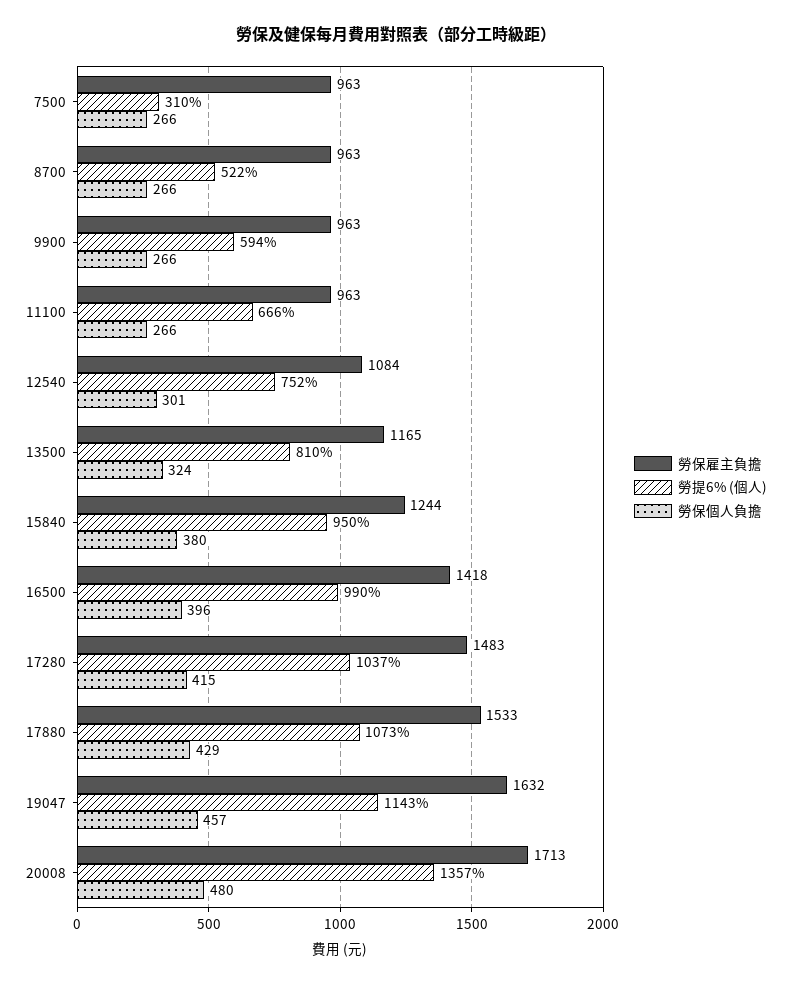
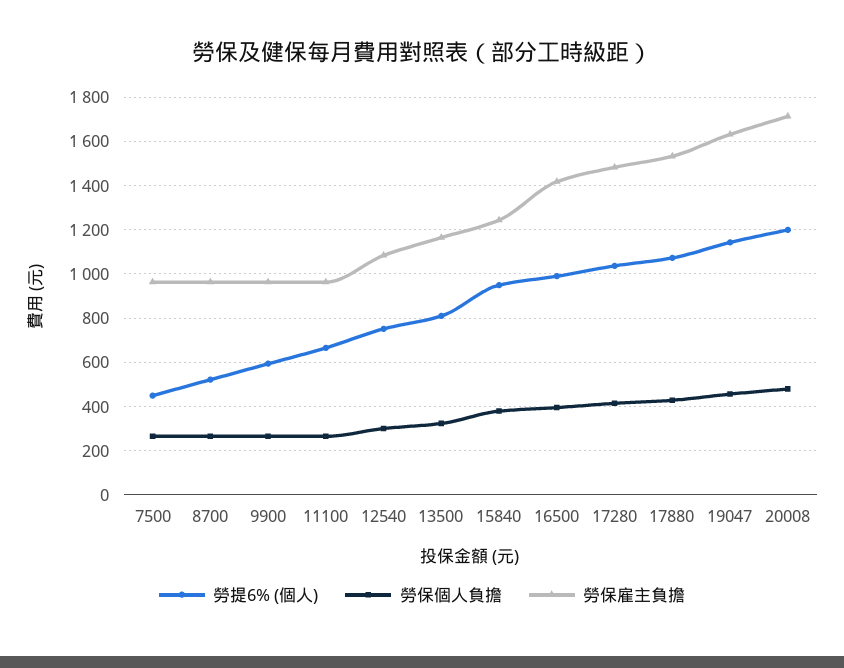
  {
    "勞保雇主負擔": {
      "7500": 963,
      "8700": 963,
      "9900": 963,
      "11100": 963,
      "12540": 1084,
      "13500": 1165,
      "15840": 1244,
      "16500": 1418,
      "17280": 1483,
      "17880": 1533,
      "19047": 1632,
      "20008": 1713
    },
    "勞提6% (個人)": {
-     "7500": 310,
+     "7500": 450,
      "8700": 522,
      "9900": 594,
      "11100": 666,
      "12540": 752,
      "13500": 810,
      "15840": 950,
      "16500": 990,
      "17280": 1037,
      "17880": 1073,
      "19047": 1143,
-     "20008": 1357
+     "20008": 1200
    },
    "勞保個人負擔": {
      "7500": 266,
      "8700": 266,
      "9900": 266,
      "11100": 266,
      "12540": 301,
      "13500": 324,
      "15840": 380,
      "16500": 396,
      "17280": 415,
      "17880": 429,
      "19047": 457,
      "20008": 480
    }
  }

